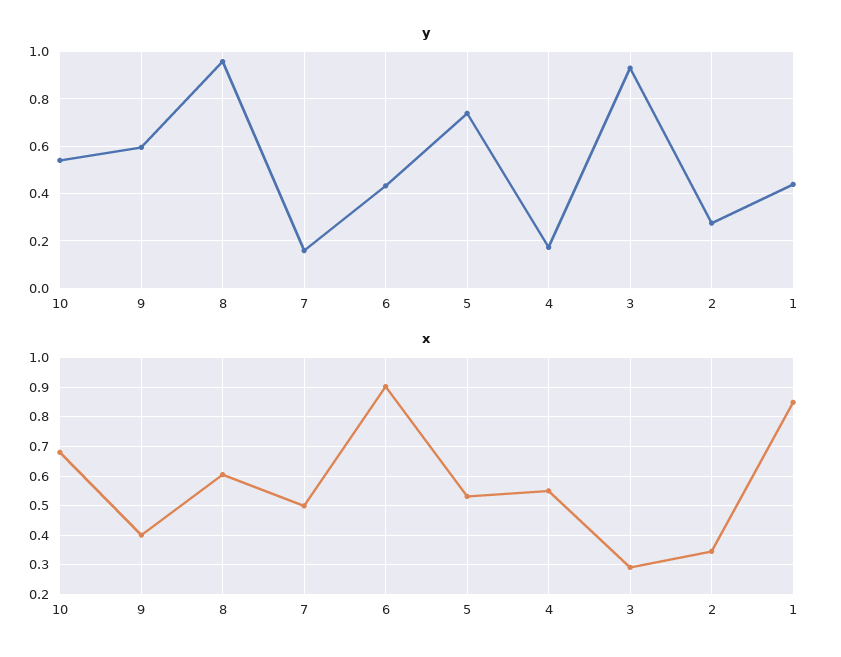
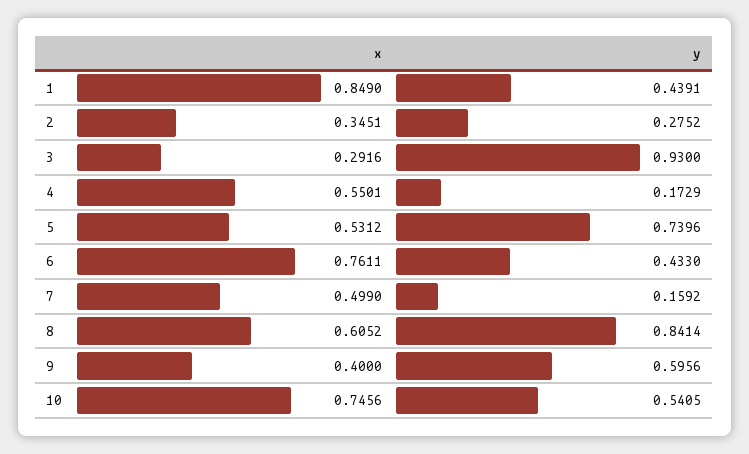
  {
    "y": {
      "10": 0.5405,
      "9": 0.5956,
-     "8": 0.95,
+     "8": 0.8414,
      "7": 0.1592,
      "6": 0.433,
      "5": 0.7396,
      "4": 0.1729,
      "3": 0.93,
      "2": 0.2752,
      "1": 0.4391
    },
    "x": {
-     "10": 0.675,
+     "10": 0.7456,
      "9": 0.4,
      "8": 0.6052,
      "7": 0.499,
-     "6": 0.9,
+     "6": 0.7611,
      "5": 0.5312,
      "4": 0.5501,
      "3": 0.2916,
      "2": 0.3451,
      "1": 0.849
    }
  }

